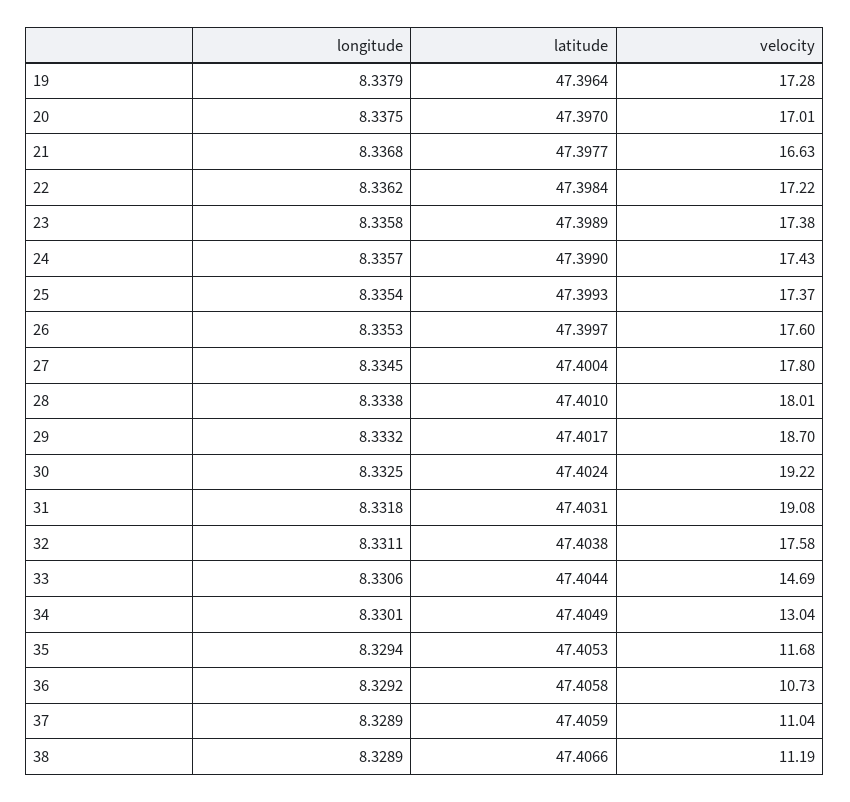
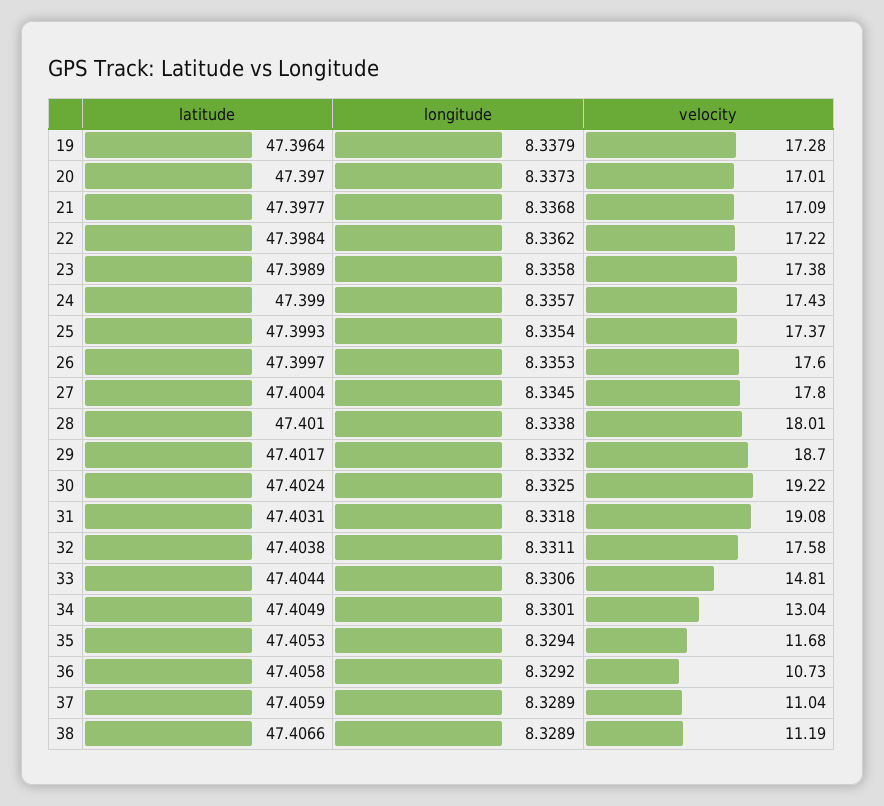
  {
    "longitude": {
      "19": 8.3379,
-     "20": 8.3375,
+     "20": 8.3373,
      "21": 8.3368,
      "22": 8.3362,
      "23": 8.3358,
      "24": 8.3357,
      "25": 8.3354,
      "26": 8.3353,
      "27": 8.3345,
      "28": 8.3338,
      "29": 8.3332,
      "30": 8.3325,
      "31": 8.3318,
      "32": 8.3311,
      "33": 8.3306,
      "34": 8.3301,
      "35": 8.3294,
      "36": 8.3292,
      "37": 8.3289,
      "38": 8.3289
    },
    "latitude": {
      "19": 47.3964,
      "20": 47.397,
      "21": 47.3977,
      "22": 47.3984,
      "23": 47.3989,
      "24": 47.399,
      "25": 47.3993,
      "26": 47.3997,
      "27": 47.4004,
      "28": 47.401,
      "29": 47.4017,
      "30": 47.4024,
      "31": 47.4031,
      "32": 47.4038,
      "33": 47.4044,
      "34": 47.4049,
      "35": 47.4053,
      "36": 47.4058,
      "37": 47.4059,
      "38": 47.4066
    },
    "velocity": {
      "19": 17.28,
      "20": 17.01,
-     "21": 16.63,
+     "21": 17.09,
      "22": 17.22,
      "23": 17.38,
      "24": 17.43,
      "25": 17.37,
      "26": 17.6,
      "27": 17.8,
      "28": 18.01,
      "29": 18.7,
      "30": 19.22,
      "31": 19.08,
      "32": 17.58,
-     "33": 14.69,
+     "33": 14.81,
      "34": 13.04,
      "35": 11.68,
      "36": 10.73,
      "37": 11.04,
      "38": 11.19
    }
  }

